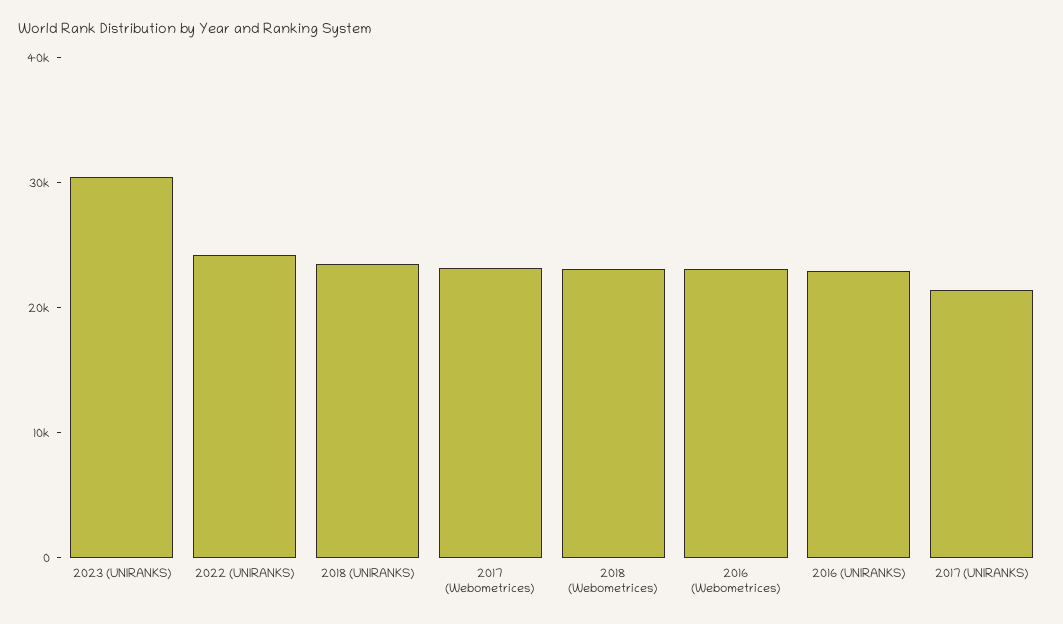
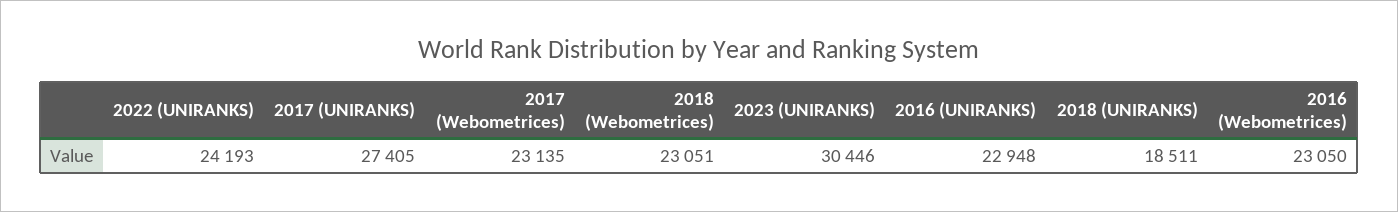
  {
    "2023 (UNIRANKS)": 30446,
    "2022 (UNIRANKS)": 24193,
-   "2018 (UNIRANKS)": 24000,
+   "2018 (UNIRANKS)": 18511,
    "2017 (Webometrices)": 23135,
    "2018 (Webometrices)": 23051,
    "2016 (Webometrices)": 23050,
    "2016 (UNIRANKS)": 22948,
-   "2017 (UNIRANKS)": 22000
+   "2017 (UNIRANKS)": 27405
  }

